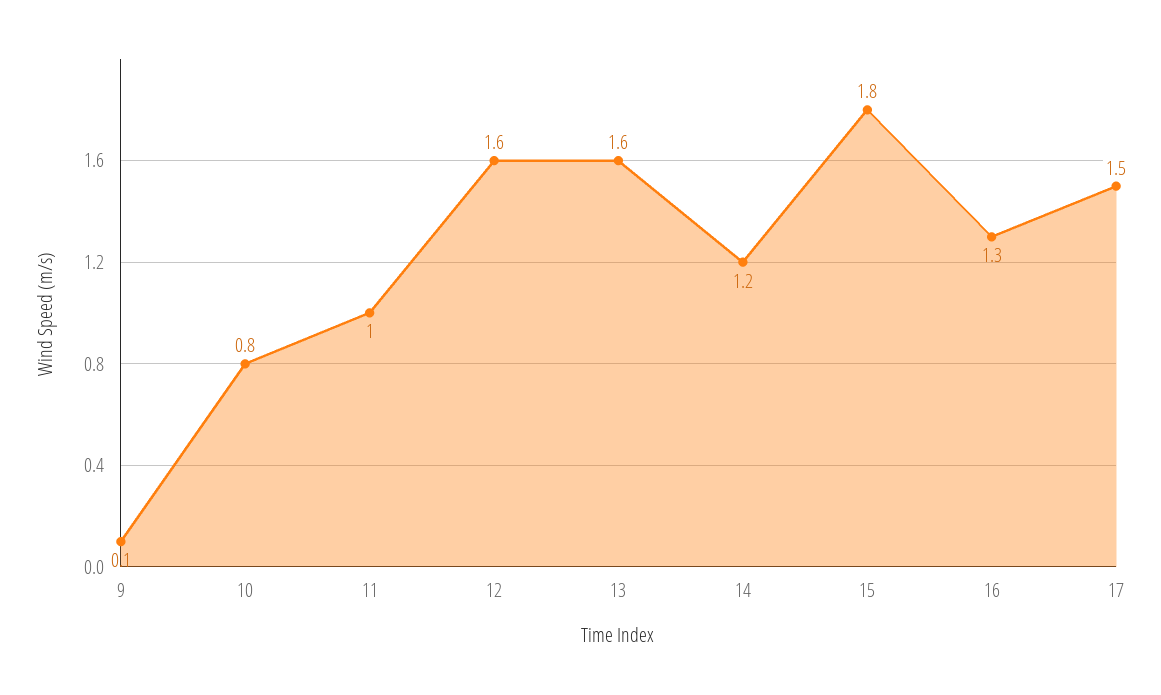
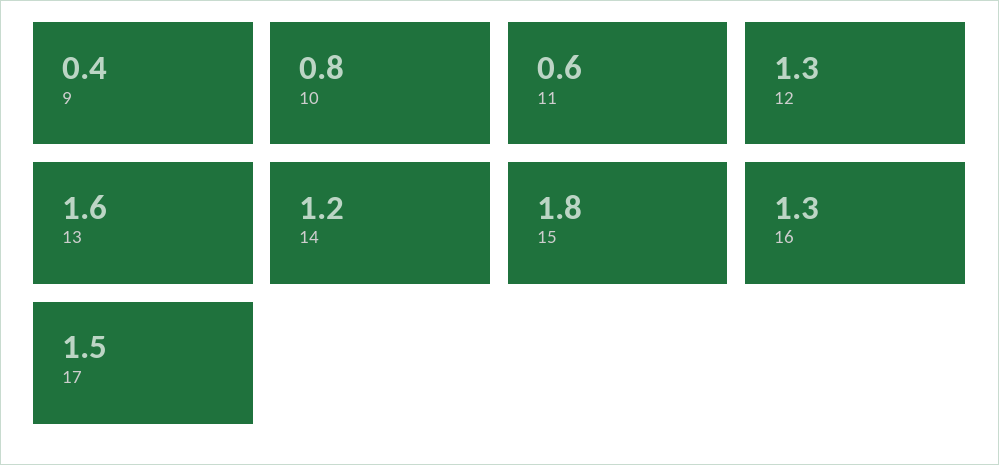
  {
-   "9": 0.1,
+   "9": 0.4,
    "10": 0.8,
-   "11": 1,
+   "11": 0.6,
-   "12": 1.6,
+   "12": 1.3,
    "13": 1.6,
    "14": 1.2,
    "15": 1.8,
    "16": 1.3,
    "17": 1.5
  }

